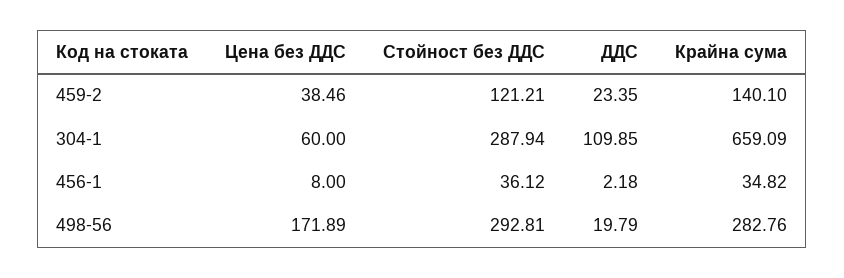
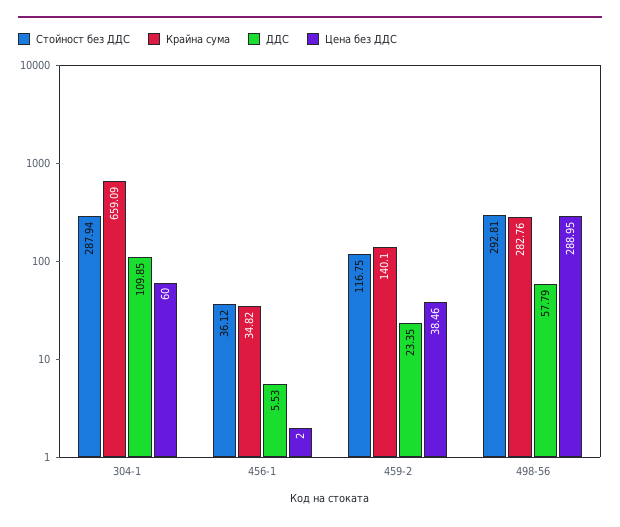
  {
    "Цена без ДДС": {
      "459-2": 38.46,
      "304-1": 60,
-     "456-1": 8,
+     "456-1": 2,
-     "498-56": 171.89
+     "498-56": 288.95
    },
    "Стойност без ДДС": {
-     "459-2": 121.21,
+     "459-2": 116.75,
      "304-1": 287.94,
      "456-1": 36.12,
      "498-56": 292.81
    },
    "ДДС": {
      "459-2": 23.35,
      "304-1": 109.85,
-     "456-1": 2.18,
+     "456-1": 5.53,
-     "498-56": 19.79
+     "498-56": 57.79
    },
    "Крайна сума": {
      "459-2": 140.1,
      "304-1": 659.09,
      "456-1": 34.82,
      "498-56": 282.76
    }
  }

